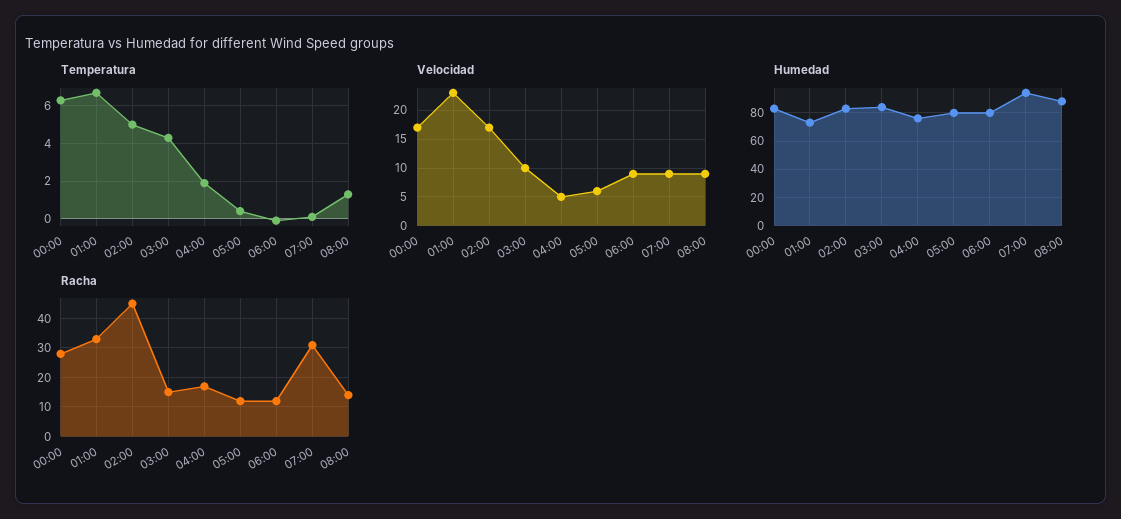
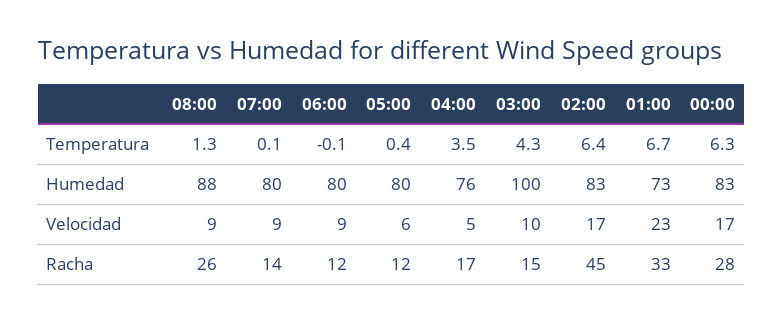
  {
    "Temperatura": {
      "00:00": 6.3,
      "01:00": 6.7,
-     "02:00": 5,
+     "02:00": 6.4,
      "03:00": 4.3,
-     "04:00": 2,
+     "04:00": 3.5,
      "05:00": 0.4,
      "06:00": -0.1,
      "07:00": 0.1,
      "08:00": 1.3
    },
    "Velocidad": {
      "00:00": 17,
      "01:00": 23,
      "02:00": 17,
      "03:00": 10,
      "04:00": 5,
      "05:00": 6,
      "06:00": 9,
      "07:00": 9,
      "08:00": 9
    },
    "Humedad": {
      "00:00": 83,
      "01:00": 73,
      "02:00": 83,
-     "03:00": 85,
+     "03:00": 100,
      "04:00": 76,
      "05:00": 80,
      "06:00": 80,
-     "07:00": 95,
+     "07:00": 80,
      "08:00": 88
    },
    "Racha": {
      "00:00": 28,
      "01:00": 33,
      "02:00": 45,
      "03:00": 15,
      "04:00": 17,
      "05:00": 12,
      "06:00": 12,
-     "07:00": 30,
+     "07:00": 14,
-     "08:00": 15
+     "08:00": 26
    }
  }

